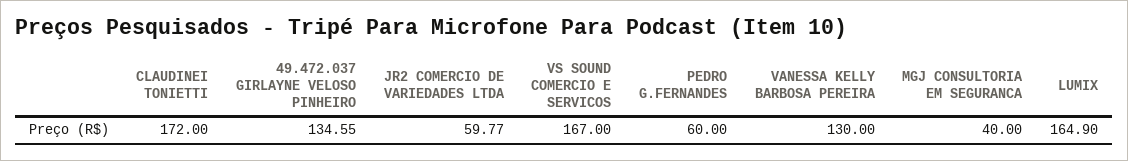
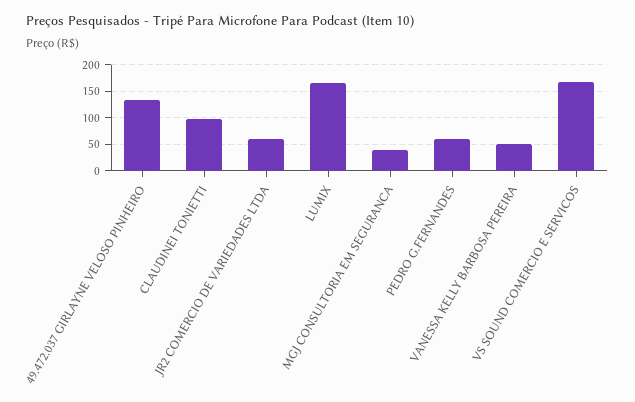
  {
-   "CLAUDINEI TONIETTI": 172,
+   "CLAUDINEI TONIETTI": 100,
    "49.472.037 GIRLAYNE VELOSO PINHEIRO": 134.55,
    "JR2 COMERCIO DE VARIEDADES LTDA": 59.77,
    "VS SOUND COMERCIO E SERVICOS": 167,
    "PEDRO G.FERNANDES": 60,
-   "VANESSA KELLY BARBOSA PEREIRA": 130,
+   "VANESSA KELLY BARBOSA PEREIRA": 50,
    "MGJ CONSULTORIA EM SEGURANCA": 40,
    "LUMIX": 164.9
  }

